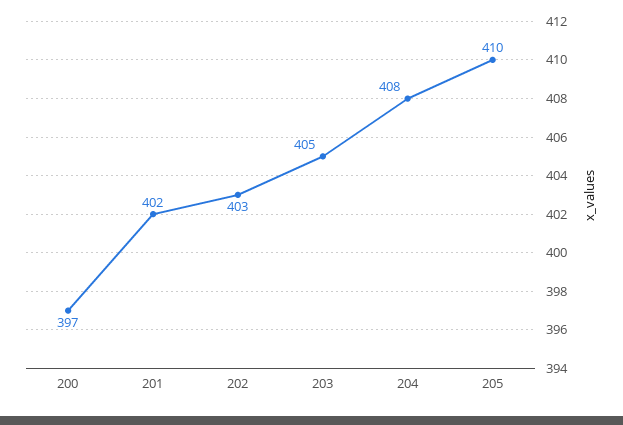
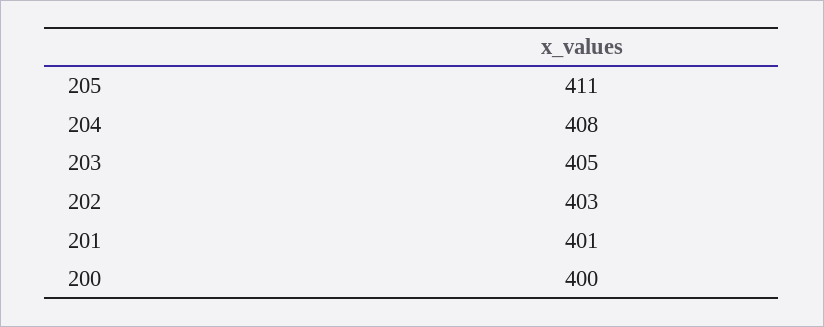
  {
-   "200": 397,
+   "200": 400,
-   "201": 402,
+   "201": 401,
    "202": 403,
    "203": 405,
    "204": 408,
-   "205": 410
+   "205": 411
  }

